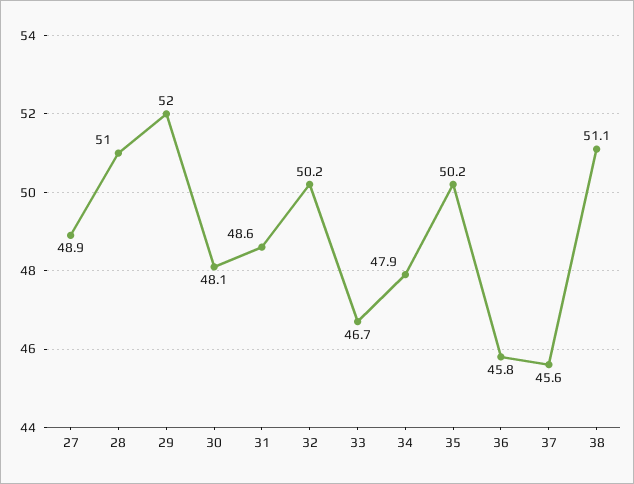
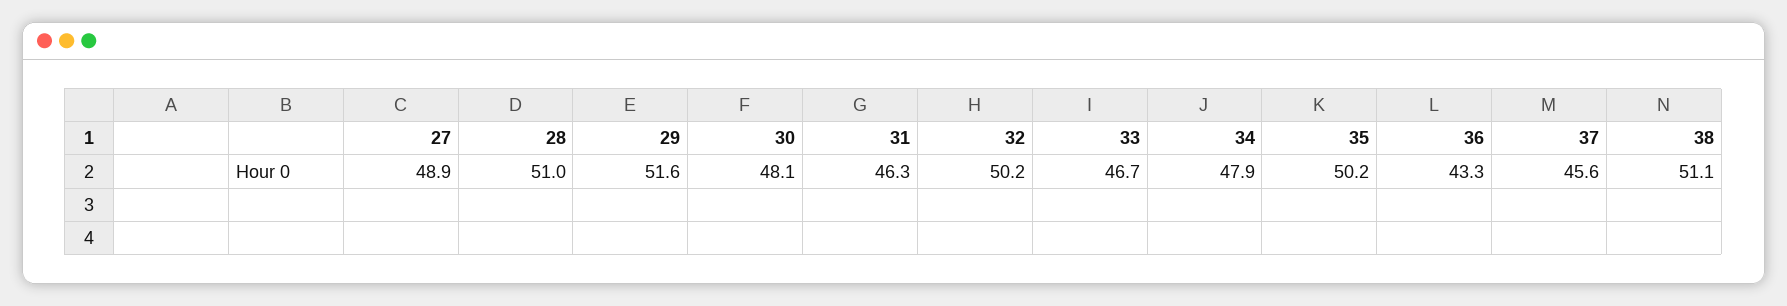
  {
    "27": 48.9,
    "28": 51,
-   "29": 52,
+   "29": 51.6,
    "30": 48.1,
-   "31": 48.6,
+   "31": 46.3,
    "32": 50.2,
    "33": 46.7,
    "34": 47.9,
    "35": 50.2,
-   "36": 45.8,
+   "36": 43.3,
    "37": 45.6,
    "38": 51.1
  }

